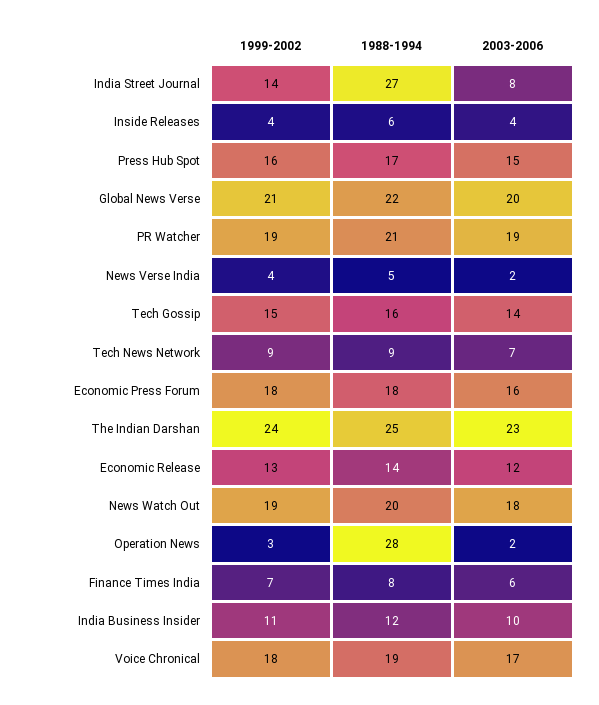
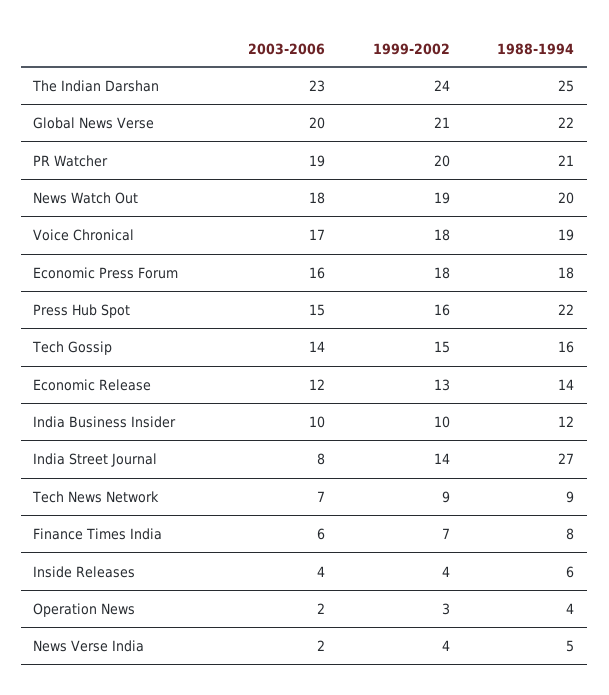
  {
    "1999-2002": {
      "India Street Journal": 14,
      "Inside Releases": 4,
      "Press Hub Spot": 16,
      "Global News Verse": 21,
-     "PR Watcher": 19,
+     "PR Watcher": 20,
      "News Verse India": 4,
      "Tech Gossip": 15,
      "Tech News Network": 9,
      "Economic Press Forum": 18,
      "The Indian Darshan": 24,
      "Economic Release": 13,
      "News Watch Out": 19,
      "Operation News": 3,
      "Finance Times India": 7,
-     "India Business Insider": 11,
+     "India Business Insider": 10,
      "Voice Chronical": 18
    },
    "1988-1994": {
      "India Street Journal": 27,
      "Inside Releases": 6,
-     "Press Hub Spot": 17,
+     "Press Hub Spot": 22,
      "Global News Verse": 22,
      "PR Watcher": 21,
      "News Verse India": 5,
      "Tech Gossip": 16,
      "Tech News Network": 9,
      "Economic Press Forum": 18,
      "The Indian Darshan": 25,
      "Economic Release": 14,
      "News Watch Out": 20,
-     "Operation News": 28,
+     "Operation News": 4,
      "Finance Times India": 8,
      "India Business Insider": 12,
      "Voice Chronical": 19
    },
    "2003-2006": {
      "India Street Journal": 8,
      "Inside Releases": 4,
      "Press Hub Spot": 15,
      "Global News Verse": 20,
      "PR Watcher": 19,
      "News Verse India": 2,
      "Tech Gossip": 14,
      "Tech News Network": 7,
      "Economic Press Forum": 16,
      "The Indian Darshan": 23,
      "Economic Release": 12,
      "News Watch Out": 18,
      "Operation News": 2,
      "Finance Times India": 6,
      "India Business Insider": 10,
      "Voice Chronical": 17
    }
  }

